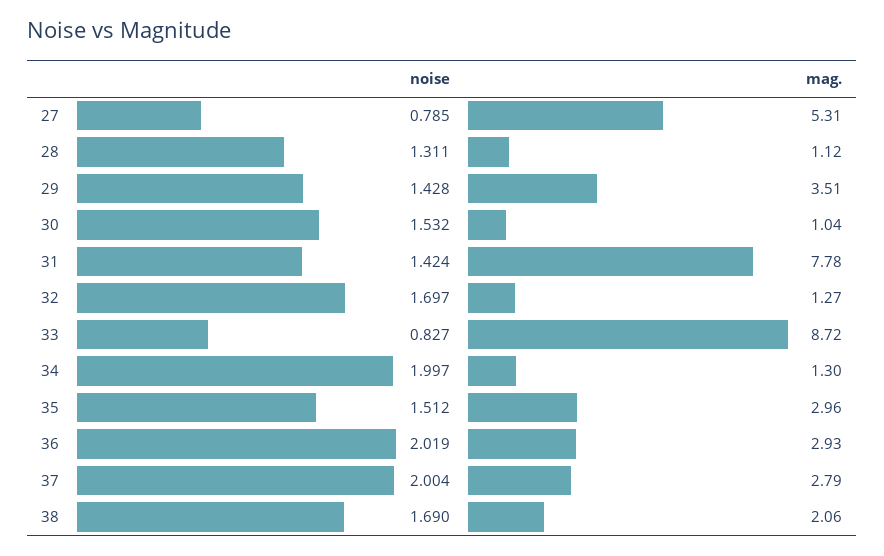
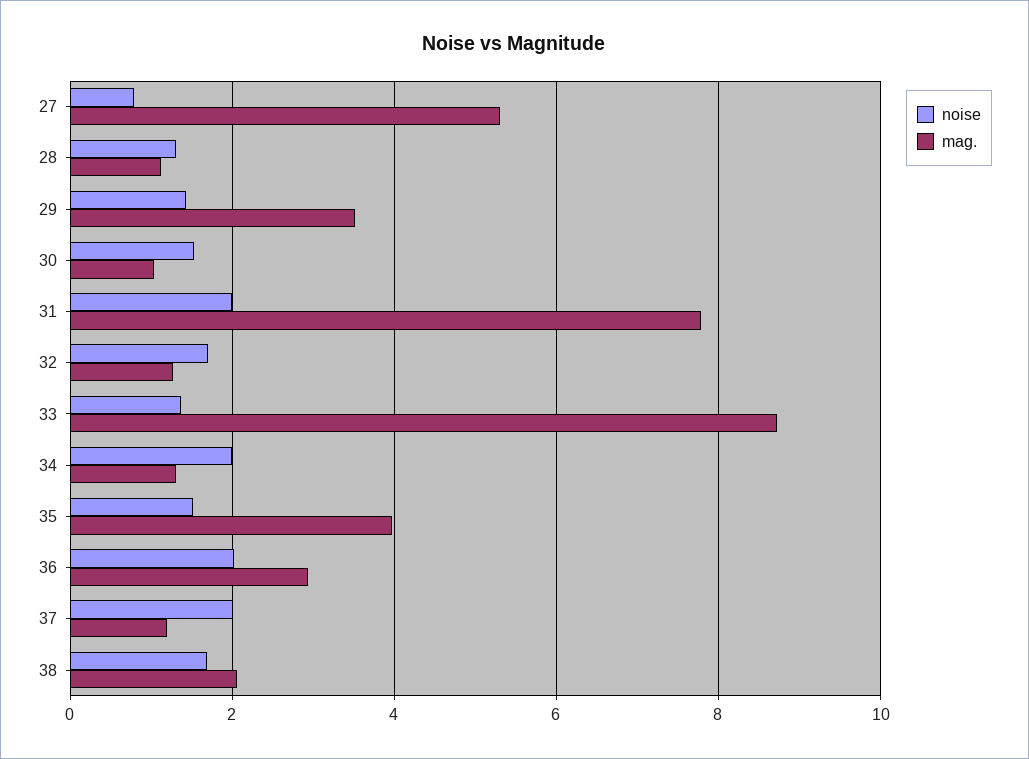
  {
    "noise": {
      "27": 0.785,
      "28": 1.311,
      "29": 1.428,
      "30": 1.532,
-     "31": 1.424,
+     "31": 2,
      "32": 1.697,
-     "33": 0.827,
+     "33": 1.4,
      "34": 1.997,
      "35": 1.512,
      "36": 2.019,
      "37": 2.004,
      "38": 1.69
    },
    "mag.": {
      "27": 5.31,
      "28": 1.12,
      "29": 3.51,
      "30": 1.04,
      "31": 7.78,
      "32": 1.27,
      "33": 8.72,
      "34": 1.3,
-     "35": 2.96,
+     "35": 4,
      "36": 2.93,
-     "37": 2.79,
+     "37": 1.2,
      "38": 2.06
    }
  }

